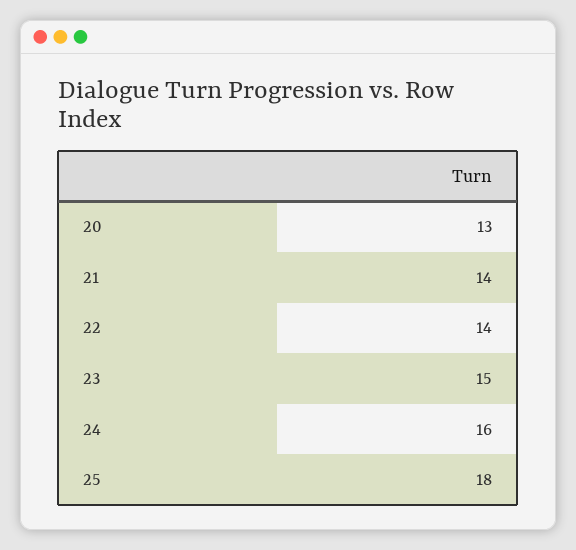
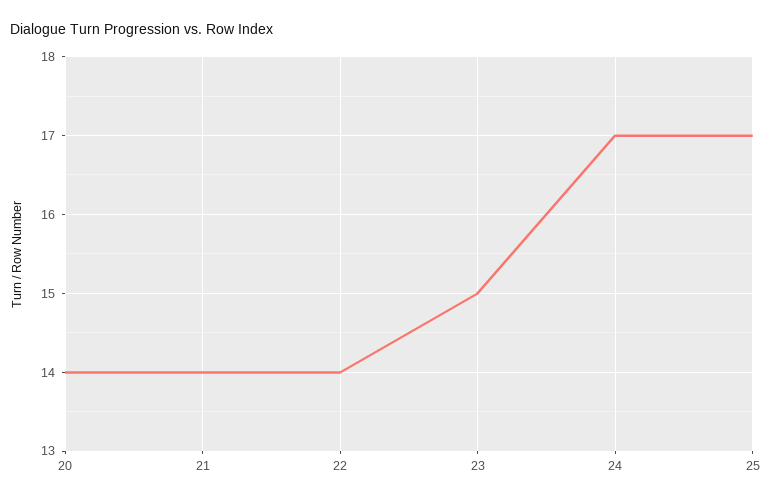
  {
-   "20": 13,
+   "20": 14,
    "21": 14,
    "22": 14,
    "23": 15,
-   "24": 16,
+   "24": 17,
-   "25": 18
+   "25": 17
  }

